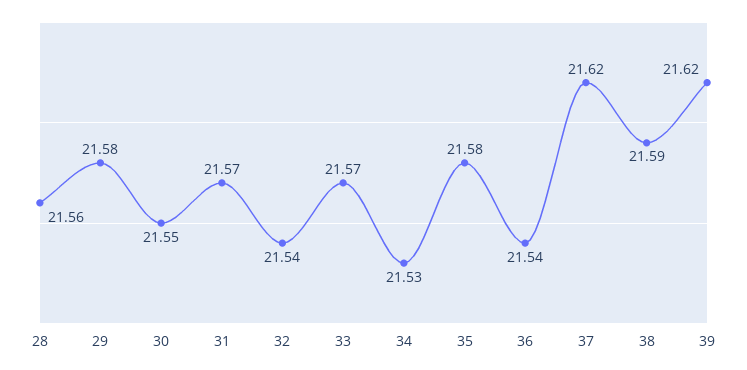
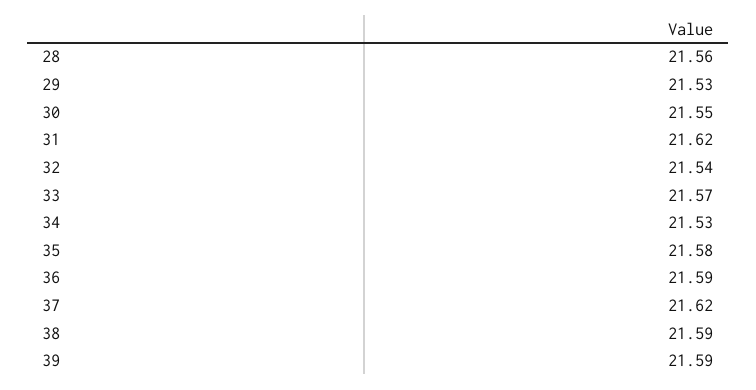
  {
    "28": 21.56,
-   "29": 21.58,
+   "29": 21.53,
    "30": 21.55,
-   "31": 21.57,
+   "31": 21.62,
    "32": 21.54,
    "33": 21.57,
    "34": 21.53,
    "35": 21.58,
-   "36": 21.54,
+   "36": 21.59,
    "37": 21.62,
    "38": 21.59,
-   "39": 21.62
+   "39": 21.59
  }

